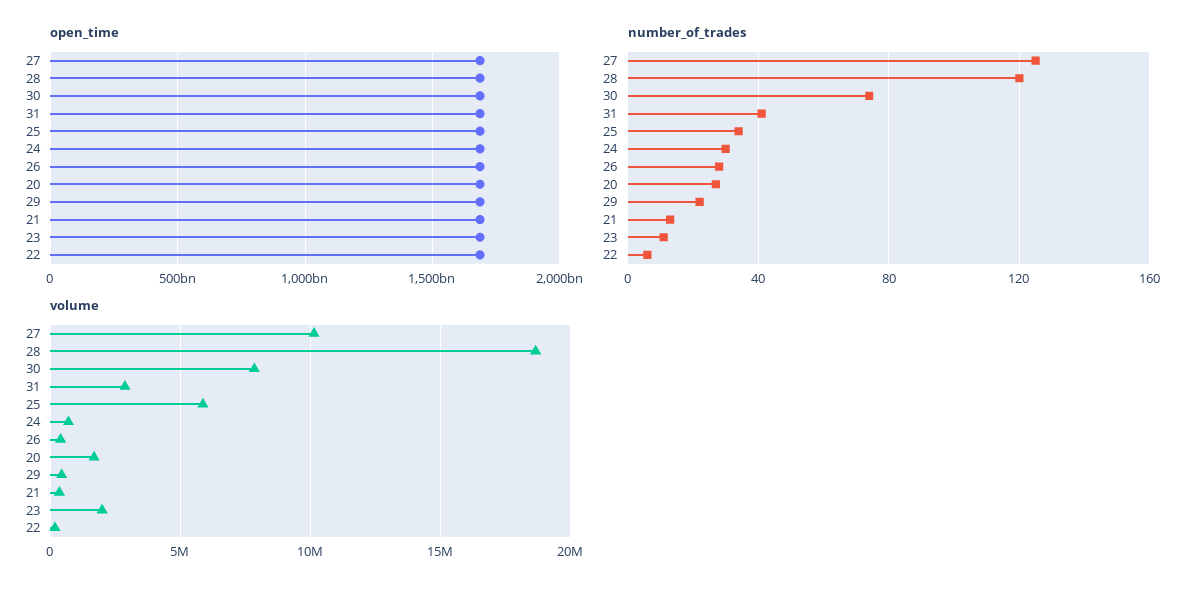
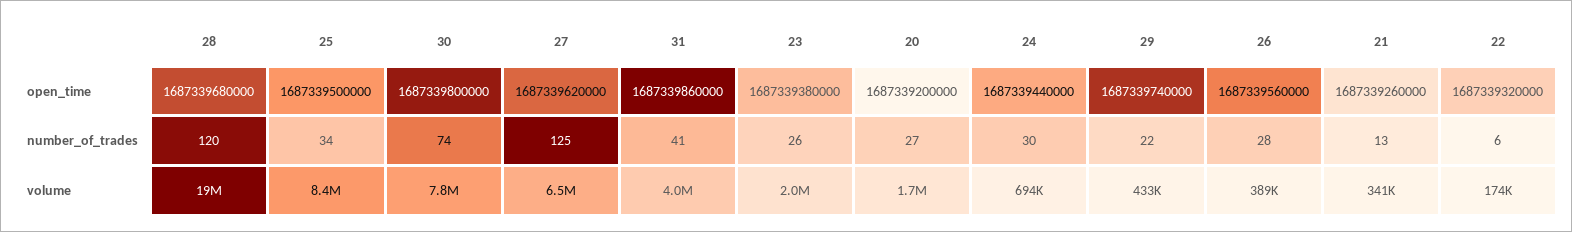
  {
    "open_time": {
      "27": 1687339620000,
      "28": 1687339680000,
      "30": 1687339800000,
      "31": 1687339860000,
      "25": 1687339500000,
      "24": 1687339440000,
      "26": 1687339560000,
      "20": 1687339200000,
      "29": 1687339740000,
      "21": 1687339260000,
      "23": 1687339380000,
      "22": 1687339320000
    },
    "number_of_trades": {
      "27": 125,
      "28": 120,
      "30": 74,
      "31": 41,
      "25": 34,
      "24": 30,
      "26": 28,
      "20": 27,
      "29": 22,
      "21": 13,
-     "23": 10,
+     "23": 26,
      "22": 6
    },
    "volume": {
-     "27": 10000000,
+     "27": 6500000,
      "28": 19000000,
      "30": 7800000,
-     "31": 3000000,
+     "31": 4000000,
-     "25": 6000000,
+     "25": 8400000,
      "24": 694000,
      "26": 389000,
      "20": 1700000,
      "29": 433000,
      "21": 341000,
      "23": 2000000,
      "22": 174000
    }
  }

